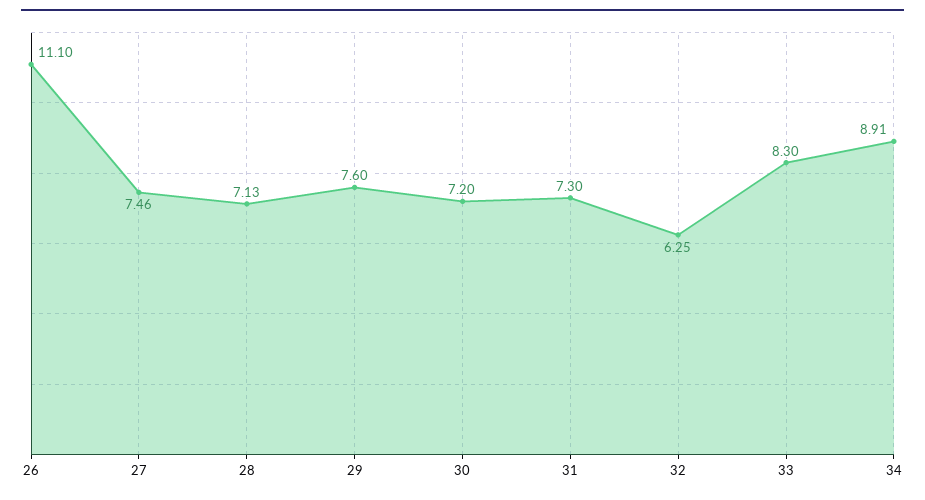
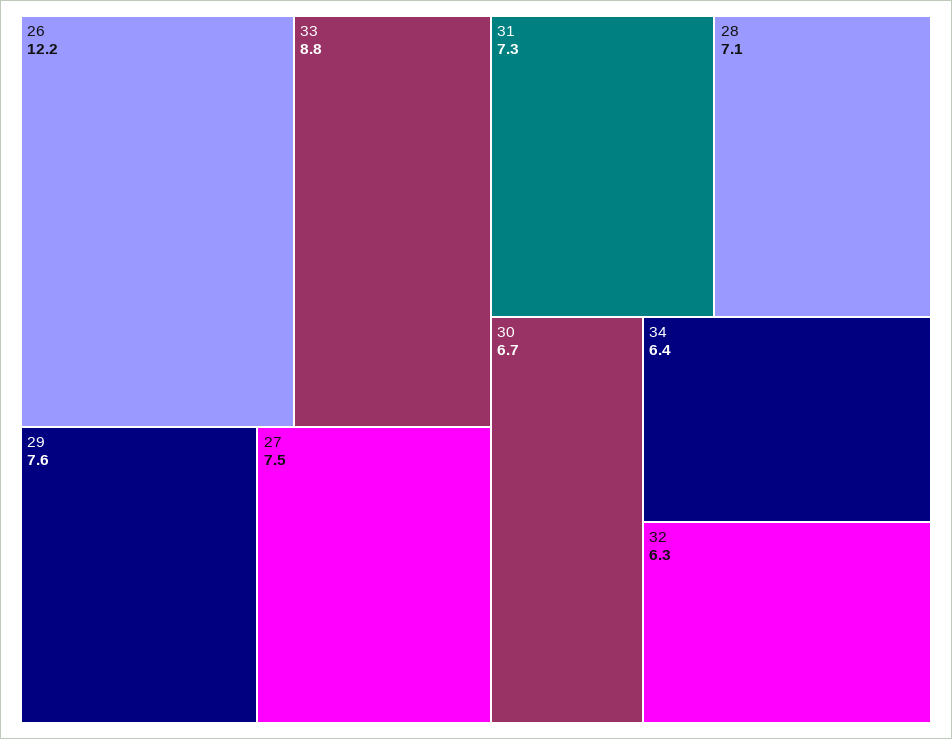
  {
-   "26": 11.1,
+   "26": 12.2,
    "27": 7.46,
    "28": 7.13,
    "29": 7.6,
-   "30": 7.2,
+   "30": 6.7,
    "31": 7.3,
    "32": 6.25,
-   "33": 8.3,
+   "33": 8.8,
-   "34": 8.91
+   "34": 6.4
  }

